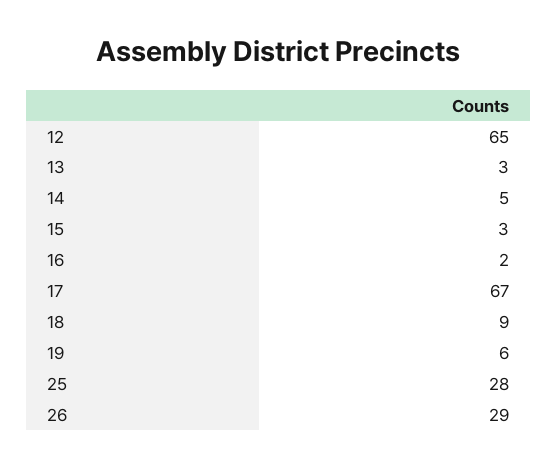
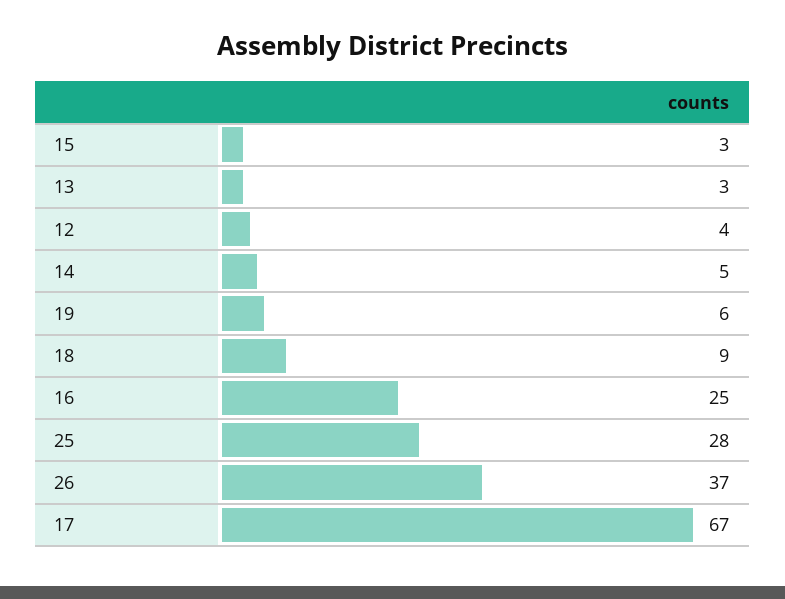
  {
-   "12": 65,
+   "12": 4,
    "13": 3,
    "14": 5,
    "15": 3,
-   "16": 2,
+   "16": 25,
    "17": 67,
    "18": 9,
    "19": 6,
    "25": 28,
-   "26": 29
+   "26": 37
  }

